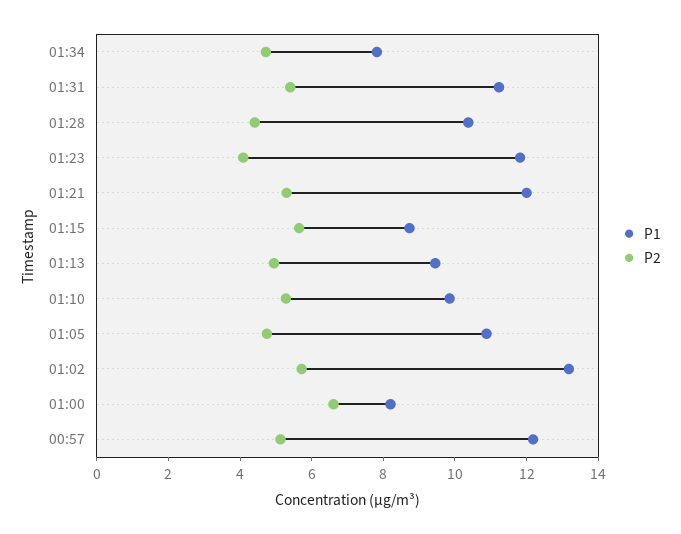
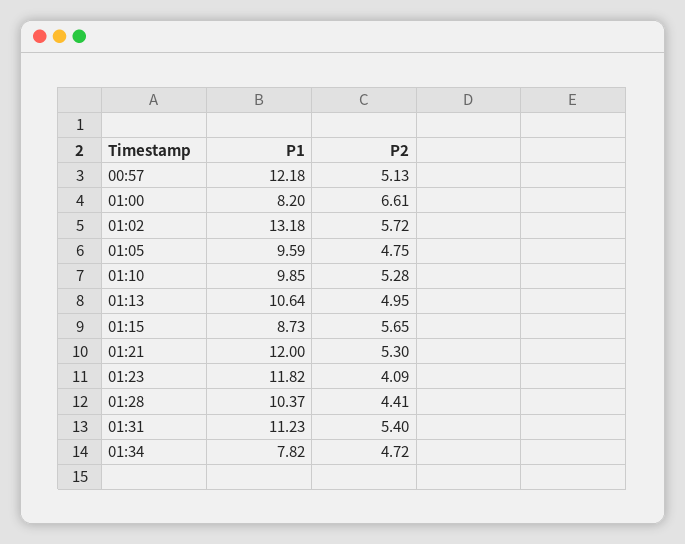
  {
    "P1": {
      "01:34": 7.82,
      "01:31": 11.23,
      "01:28": 10.37,
      "01:23": 11.82,
      "01:21": 12,
      "01:15": 8.73,
-     "01:13": 9.5,
+     "01:13": 10.64,
      "01:10": 9.85,
-     "01:05": 11,
+     "01:05": 9.59,
      "01:02": 13.18,
      "01:00": 8.2,
      "00:57": 12.18
    },
    "P2": {
      "01:34": 4.72,
      "01:31": 5.4,
      "01:28": 4.41,
      "01:23": 4.09,
      "01:21": 5.3,
      "01:15": 5.65,
      "01:13": 4.95,
      "01:10": 5.28,
      "01:05": 4.75,
      "01:02": 5.72,
      "01:00": 6.61,
      "00:57": 5.13
    }
  }

